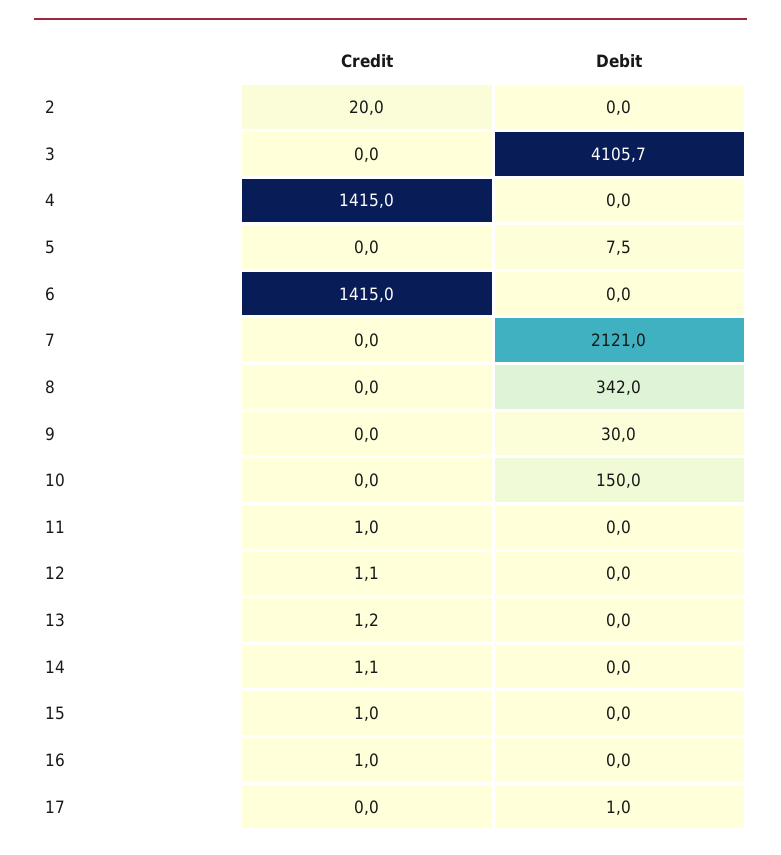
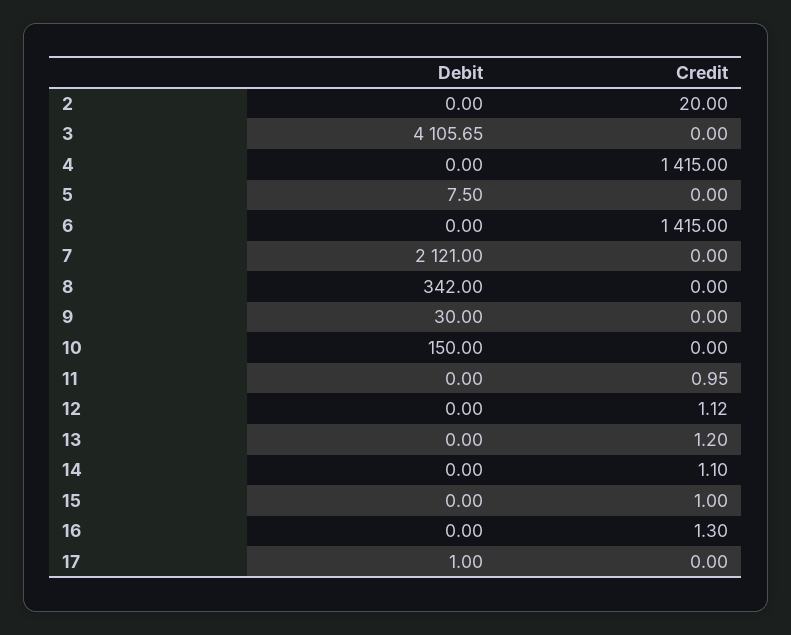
  {
    "Credit": {
      "2": 20,
      "3": 0,
      "4": 1415,
      "5": 0,
      "6": 1415,
      "7": 0,
      "8": 0,
      "9": 0,
      "10": 0,
      "11": 0.95,
      "12": 1.12,
      "13": 1.2,
      "14": 1.1,
      "15": 1,
-     "16": 1,
+     "16": 1.3,
      "17": 0
    },
    "Debit": {
      "2": 0,
      "3": 4105.65,
      "4": 0,
      "5": 7.5,
      "6": 0,
      "7": 2121,
      "8": 342,
      "9": 30,
      "10": 150,
      "11": 0,
      "12": 0,
      "13": 0,
      "14": 0,
      "15": 0,
      "16": 0,
      "17": 1
    }
  }

